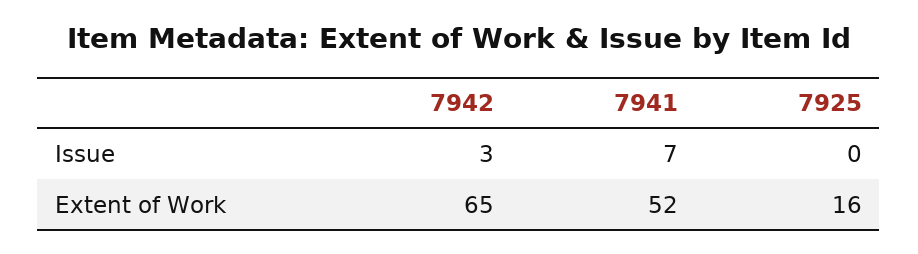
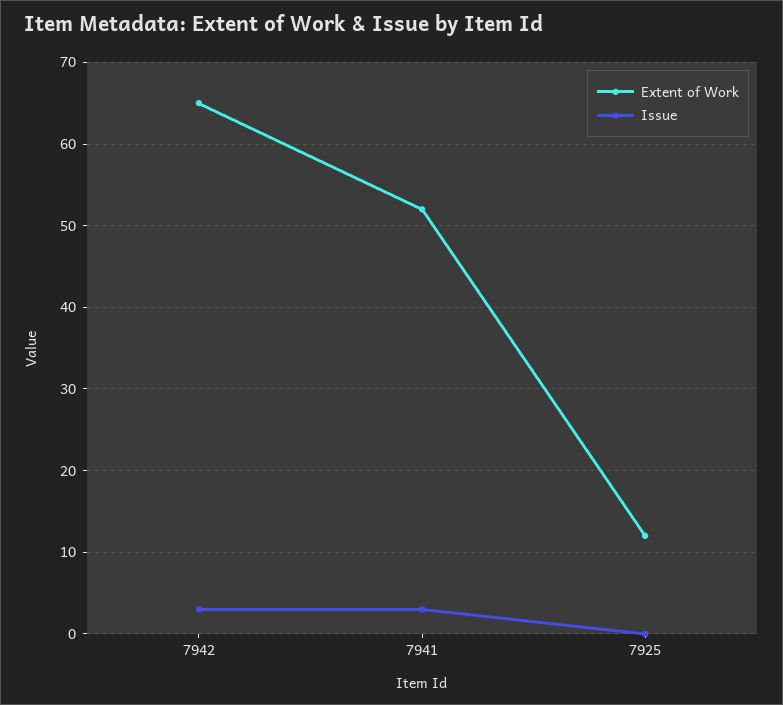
  {
    "Issue": {
      "7942": 3,
-     "7941": 7,
+     "7941": 3,
      "7925": 0
    },
    "Extent of Work": {
      "7942": 65,
      "7941": 52,
-     "7925": 16
+     "7925": 12
    }
  }

